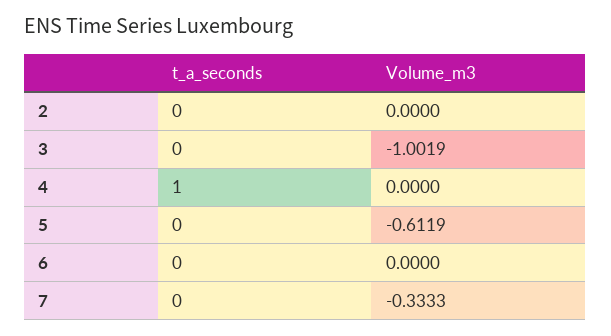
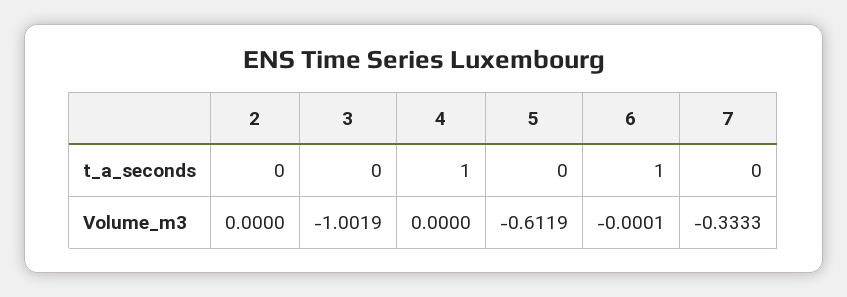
  {
    "t_a_seconds": {
      "2": 0,
      "3": 0,
      "4": 1,
      "5": 0,
-     "6": 0,
+     "6": 1,
      "7": 0
    },
    "Volume_m3": {
      "2": 0,
      "3": -1.0019,
      "4": 0,
      "5": -0.6119,
-     "6": 0,
+     "6": -0.0001,
      "7": -0.3333
    }
  }

